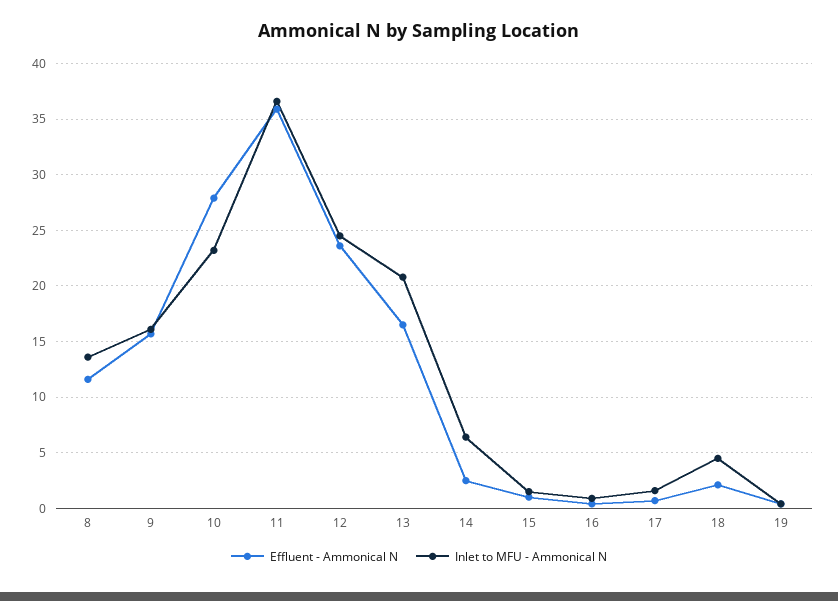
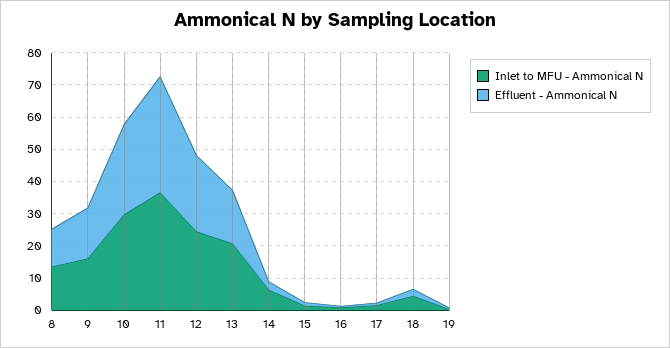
  {
    "Effluent - Ammonical N": {
      "8": 12,
      "9": 16,
      "10": 28,
      "11": 36,
      "12": 24,
      "13": 17,
      "14": 3,
      "15": 1,
      "16": 0,
      "17": 1,
      "18": 2,
      "19": 0
    },
    "Inlet to MFU - Ammonical N": {
      "8": 14,
      "9": 16,
-     "10": 23,
+     "10": 30,
      "11": 37,
      "12": 25,
      "13": 21,
      "14": 6,
      "15": 2,
      "16": 1,
      "17": 2,
      "18": 5,
      "19": 0
    }
  }

